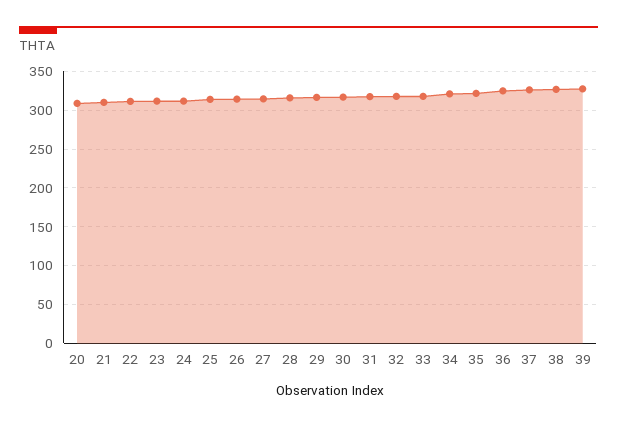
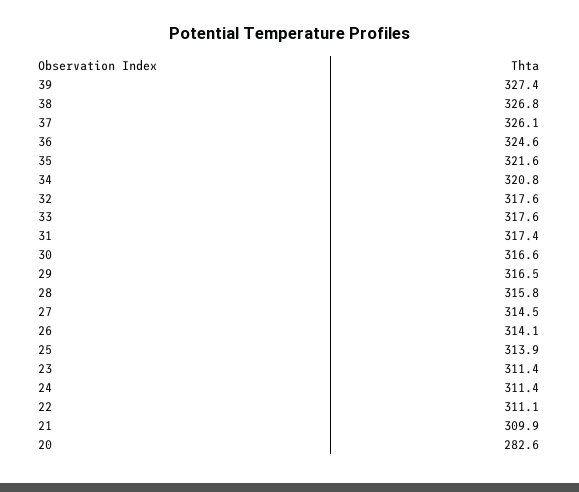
  {
-   "20": 310,
+   "20": 282.6,
    "21": 309.9,
    "22": 311.1,
    "23": 311.4,
    "24": 311.4,
    "25": 313.9,
    "26": 314.1,
    "27": 314.5,
    "28": 315.8,
    "29": 316.5,
    "30": 316.6,
    "31": 317.4,
    "32": 317.6,
    "33": 317.6,
    "34": 320.8,
    "35": 321.6,
    "36": 324.6,
    "37": 326.1,
    "38": 326.8,
    "39": 327.4
  }

